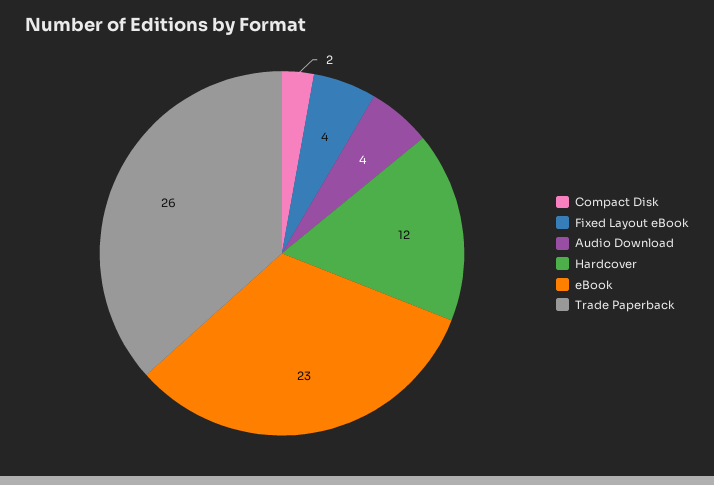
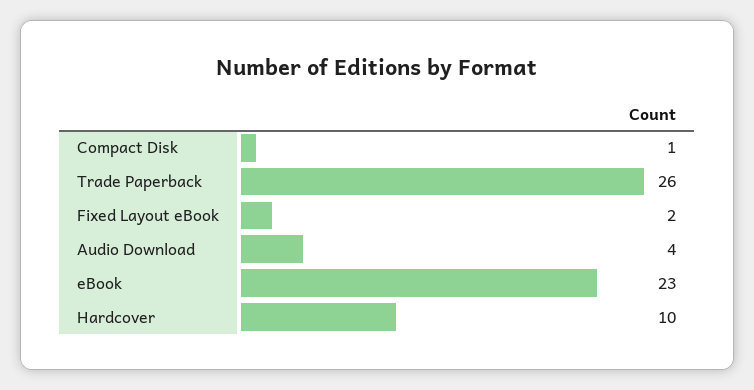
  {
-   "Compact Disk": 2,
+   "Compact Disk": 1,
-   "Fixed Layout eBook": 4,
+   "Fixed Layout eBook": 2,
    "Audio Download": 4,
-   "Hardcover": 12,
+   "Hardcover": 10,
    "eBook": 23,
    "Trade Paperback": 26
  }

